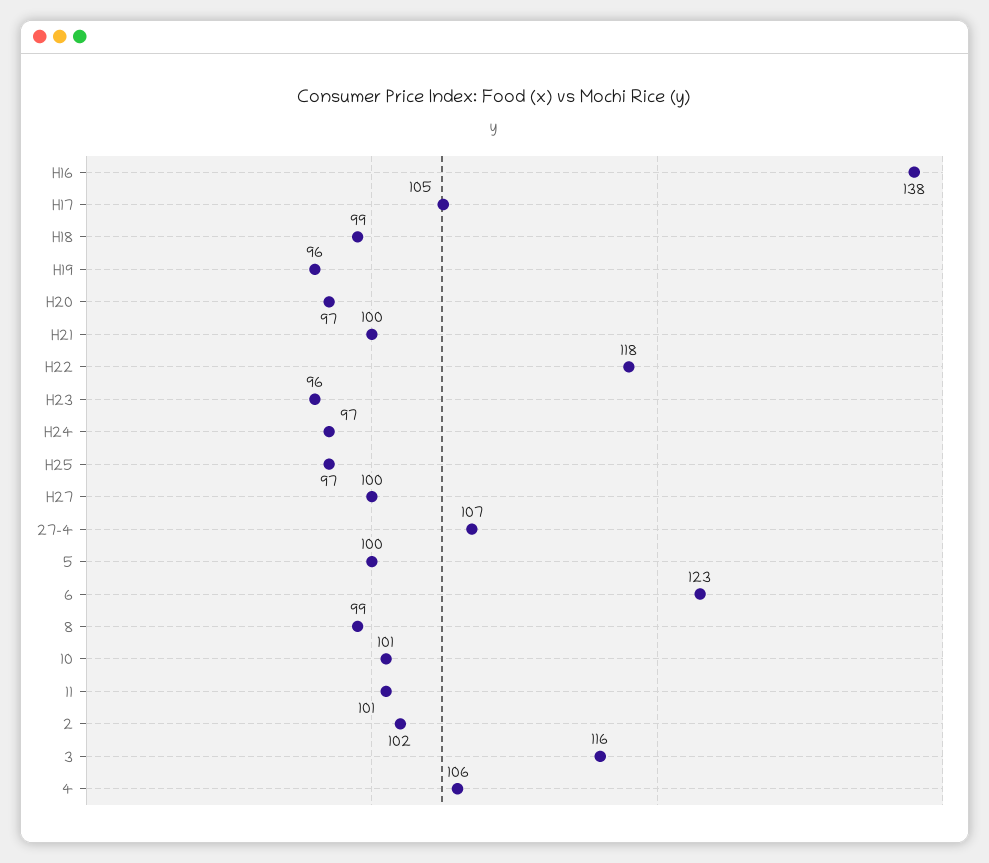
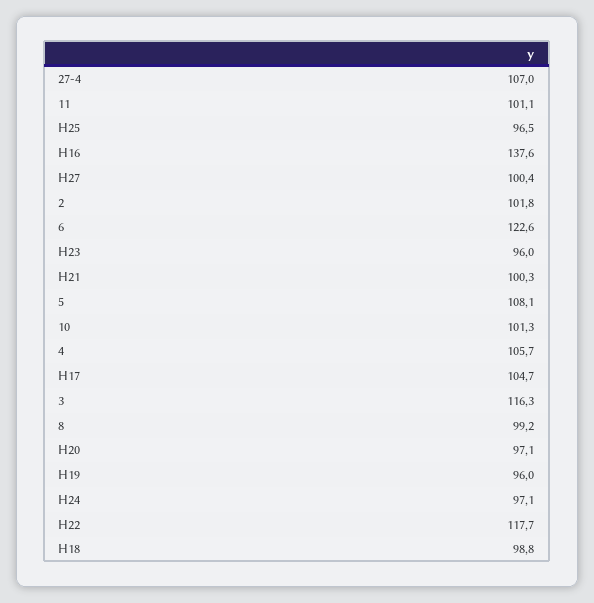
  {
    "H16": 137.6,
    "H17": 104.7,
    "H18": 98.8,
    "H19": 96,
    "H20": 97.1,
    "H21": 100.3,
    "H22": 117.7,
    "H23": 96,
    "H24": 97.1,
    "H25": 96.5,
    "H27": 100.4,
    "27-4": 107,
-   "5": 100,
+   "5": 108.1,
    "6": 122.6,
    "8": 99.2,
    "10": 101.3,
    "11": 101.1,
    "2": 101.8,
    "3": 116.3,
    "4": 105.7
  }

